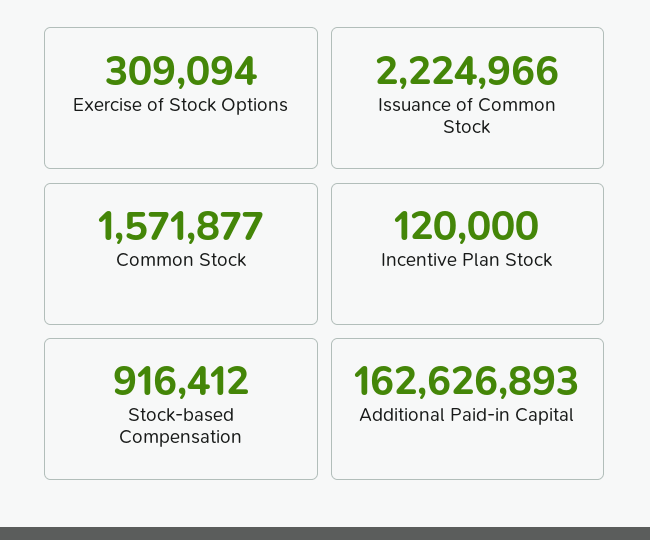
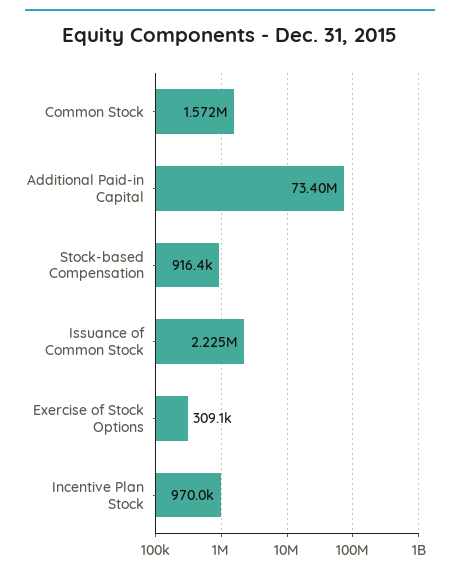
  {
    "Exercise of Stock Options": 309094,
    "Issuance of Common Stock": 2224966,
    "Common Stock": 1571877,
-   "Incentive Plan Stock": 120000,
+   "Incentive Plan Stock": 970000,
    "Stock-based Compensation": 916412,
-   "Additional Paid-in Capital": 162626893
+   "Additional Paid-in Capital": 73400000
  }

